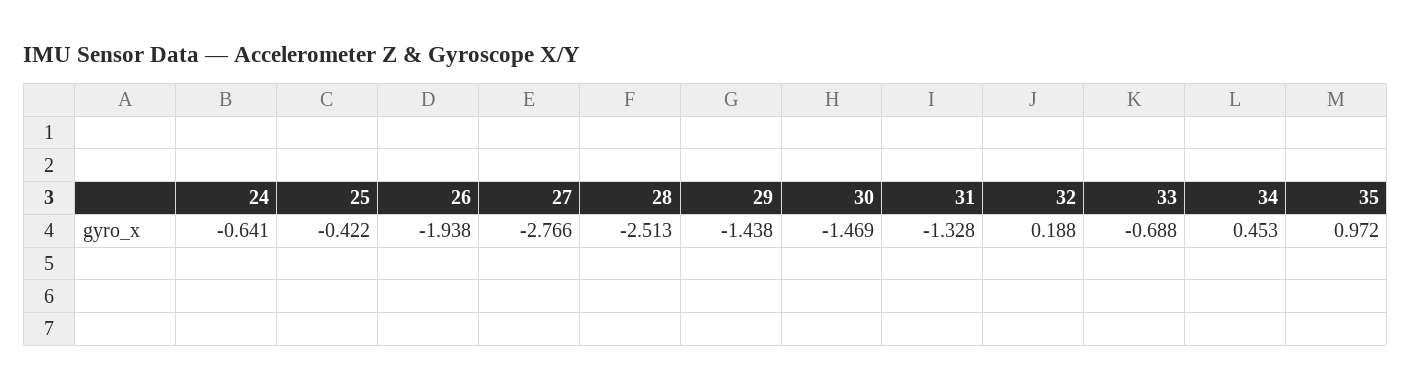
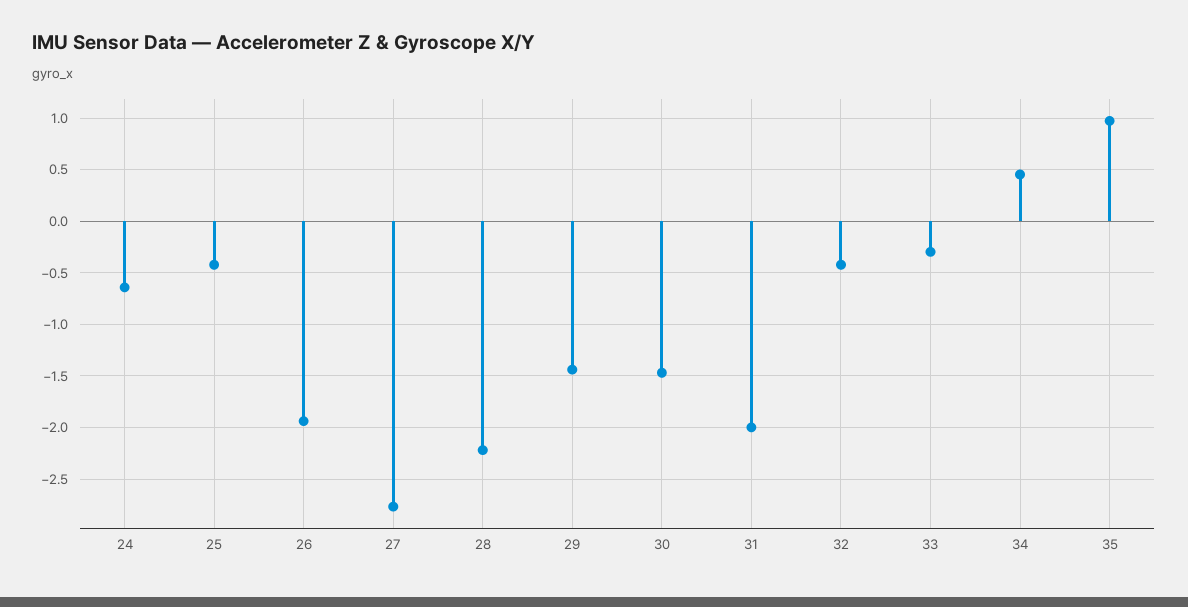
  {
    "24": -0.641,
    "25": -0.422,
    "26": -1.938,
    "27": -2.766,
-   "28": -2.513,
+   "28": -2.2,
    "29": -1.438,
    "30": -1.469,
-   "31": -1.328,
+   "31": -2,
-   "32": 0.188,
+   "32": -0.4,
-   "33": -0.688,
+   "33": -0.3,
    "34": 0.453,
    "35": 0.972
  }

